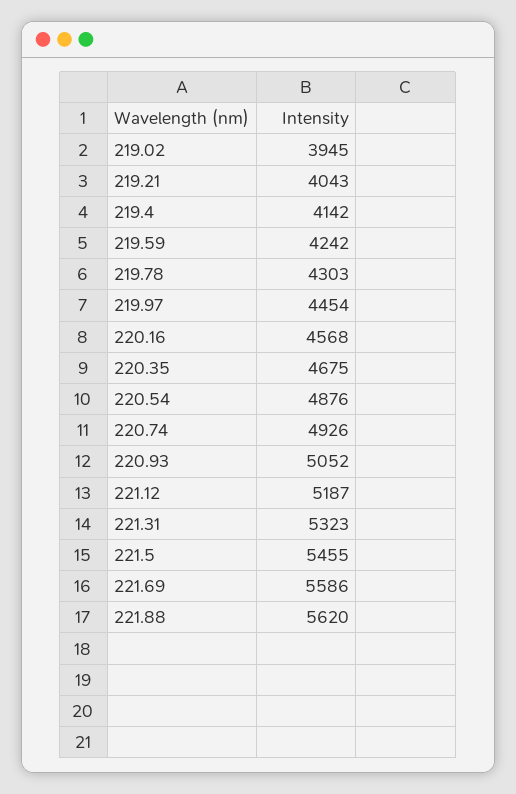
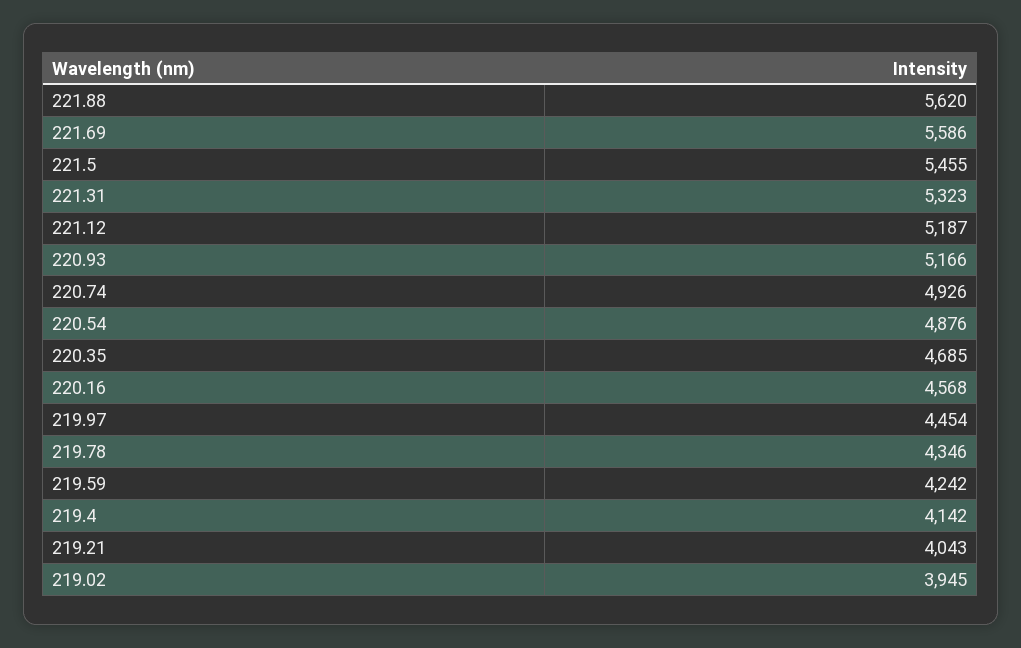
  {
    "219.02": 3945,
    "219.21": 4043,
    "219.4": 4142,
    "219.59": 4242,
-   "219.78": 4303,
+   "219.78": 4346,
    "219.97": 4454,
    "220.16": 4568,
-   "220.35": 4675,
+   "220.35": 4685,
    "220.54": 4876,
    "220.74": 4926,
-   "220.93": 5052,
+   "220.93": 5166,
    "221.12": 5187,
    "221.31": 5323,
    "221.5": 5455,
    "221.69": 5586,
    "221.88": 5620
  }

